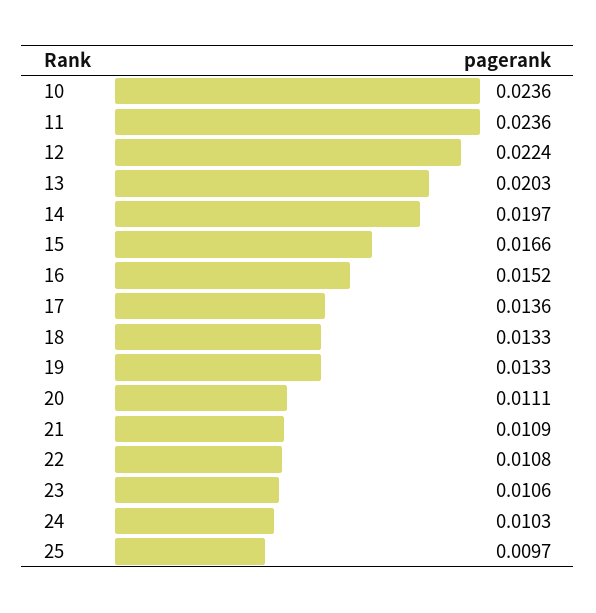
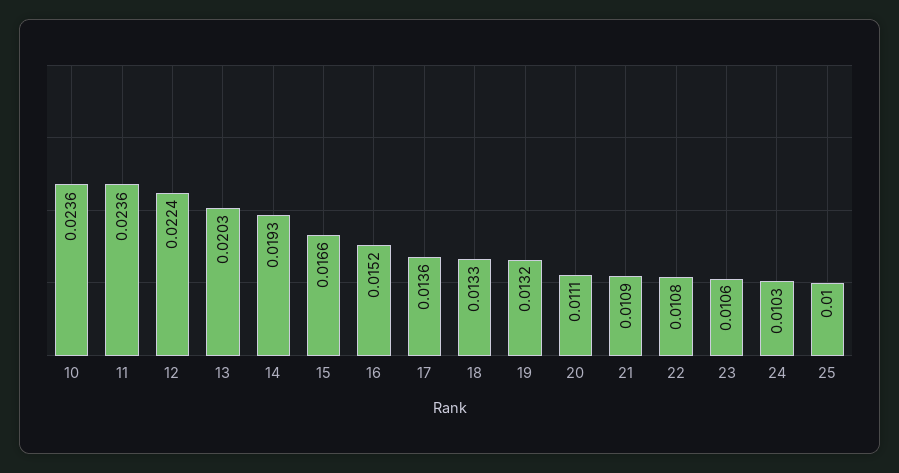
  {
    "10": 0.0236,
    "11": 0.0236,
    "12": 0.0224,
    "13": 0.0203,
-   "14": 0.0197,
+   "14": 0.0193,
    "15": 0.0166,
    "16": 0.0152,
    "17": 0.0136,
    "18": 0.0133,
-   "19": 0.0133,
+   "19": 0.0132,
    "20": 0.0111,
    "21": 0.0109,
    "22": 0.0108,
    "23": 0.0106,
    "24": 0.0103,
-   "25": 0.0097
+   "25": 0.01
  }

